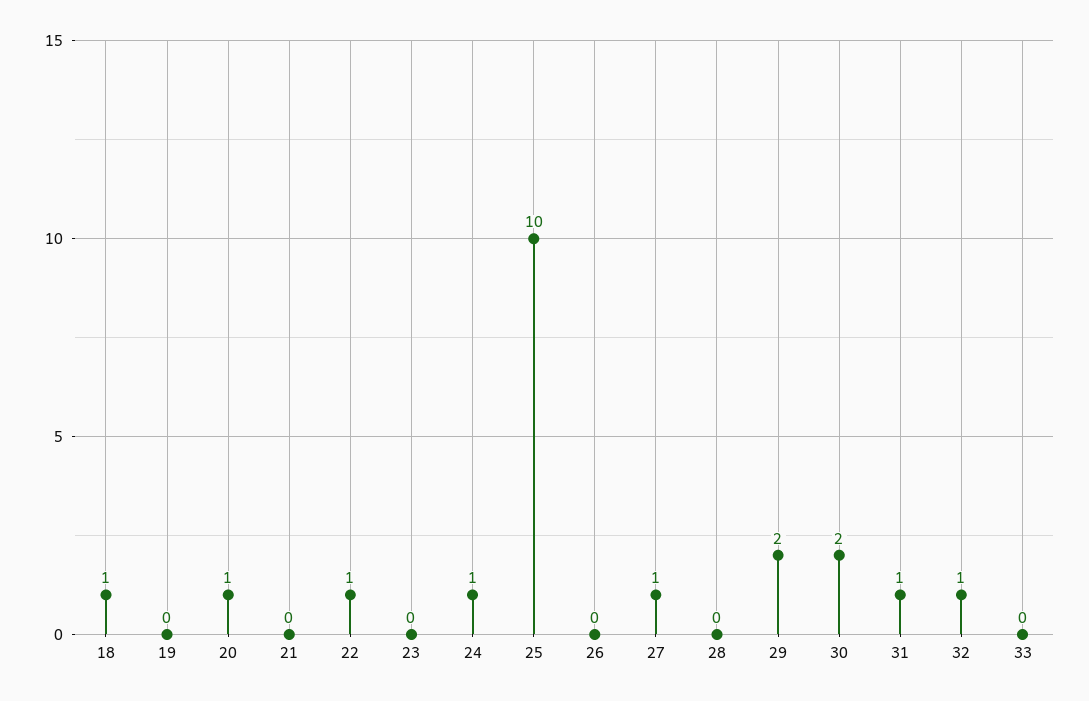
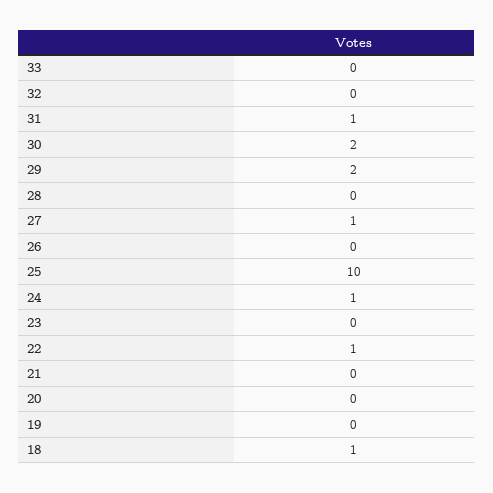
  {
    "18": 1,
    "19": 0,
-   "20": 1,
+   "20": 0,
    "21": 0,
    "22": 1,
    "23": 0,
    "24": 1,
    "25": 10,
    "26": 0,
    "27": 1,
    "28": 0,
    "29": 2,
    "30": 2,
    "31": 1,
-   "32": 1,
+   "32": 0,
    "33": 0
  }

